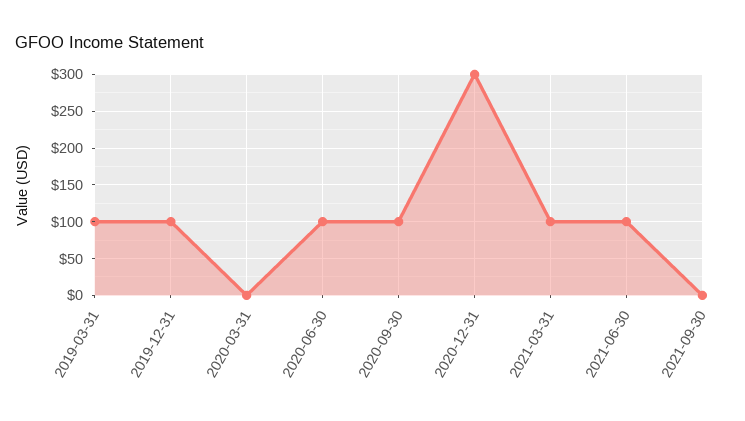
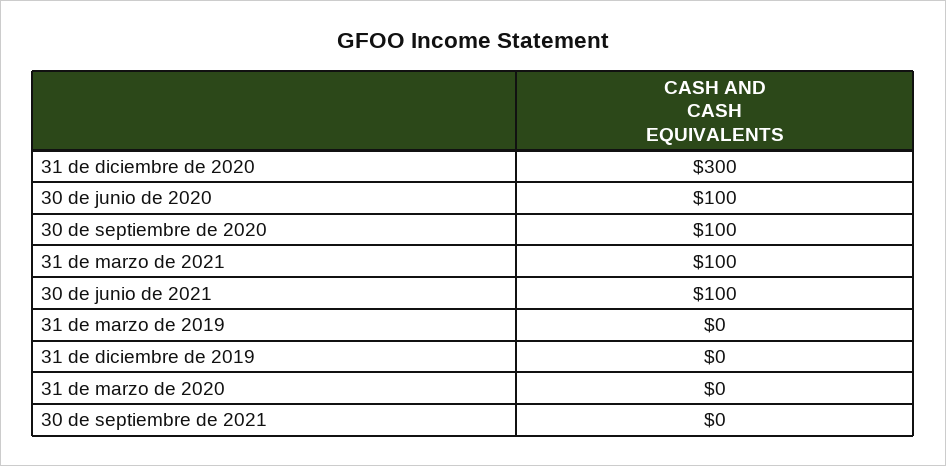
  {
-   "2019-03-31": 100,
+   "2019-03-31": 0,
-   "2019-12-31": 100,
+   "2019-12-31": 0,
    "2020-03-31": 0,
    "2020-06-30": 100,
    "2020-09-30": 100,
    "2020-12-31": 300,
    "2021-03-31": 100,
    "2021-06-30": 100,
    "2021-09-30": 0
  }

